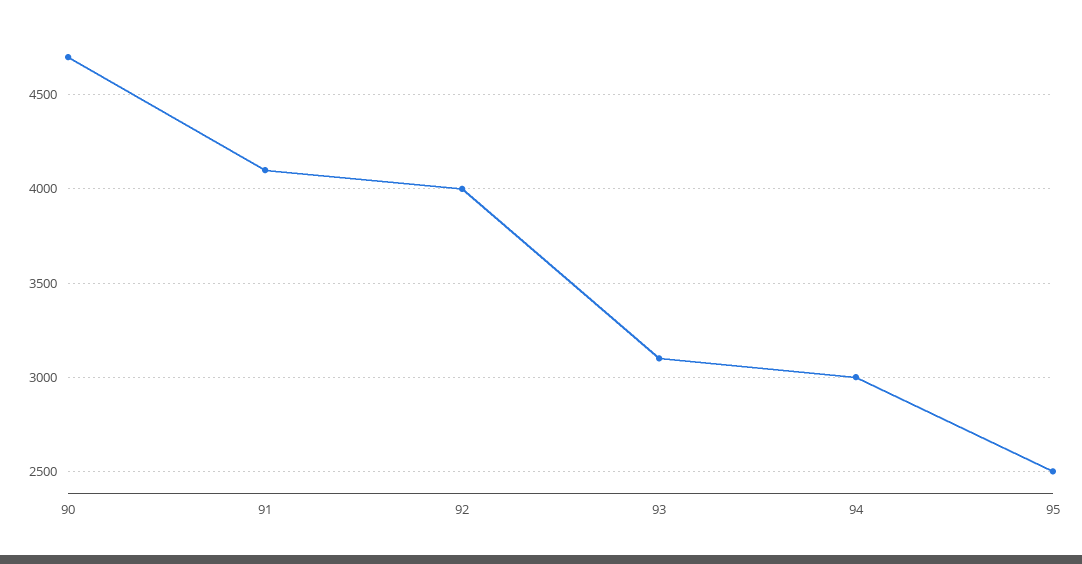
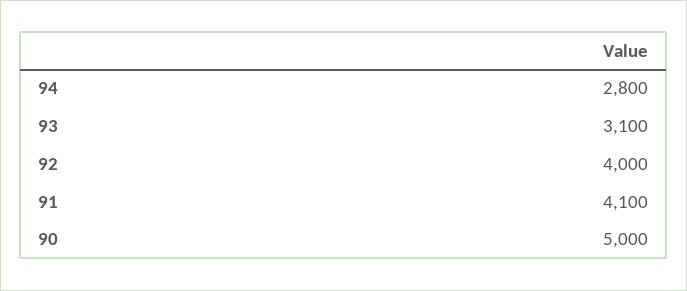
  {
-   "90": 4700,
+   "90": 5000,
    "91": 4100,
    "92": 4000,
    "93": 3100,
-   "94": 3000,
+   "94": 2800
-   "95": 2500
  }

